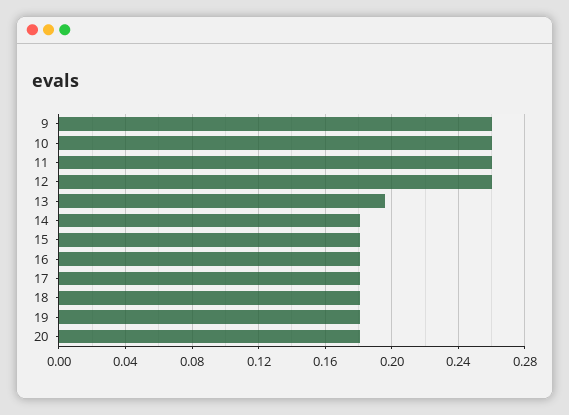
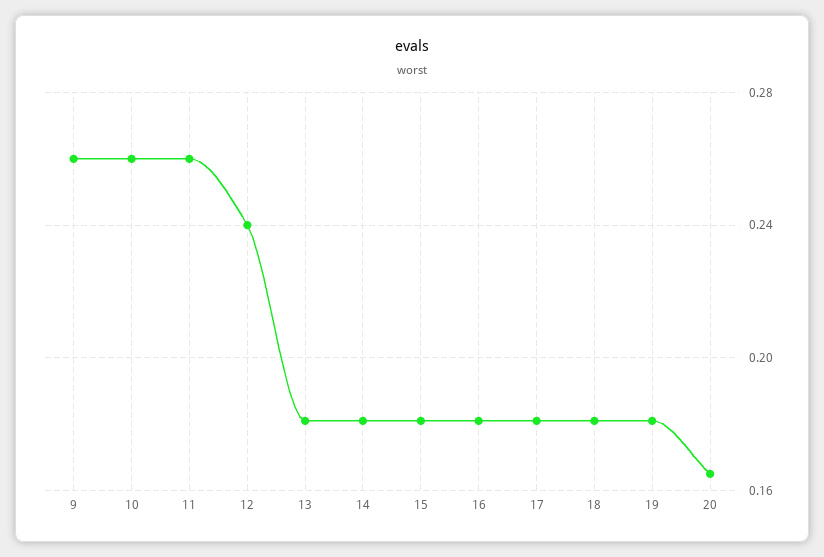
  {
    "9": 0.26,
    "10": 0.26,
    "11": 0.26,
-   "12": 0.26,
+   "12": 0.24,
-   "13": 0.195,
+   "13": 0.18,
    "14": 0.18,
    "15": 0.18,
    "16": 0.18,
    "17": 0.18,
    "18": 0.18,
    "19": 0.18,
-   "20": 0.18
+   "20": 0.165
  }

